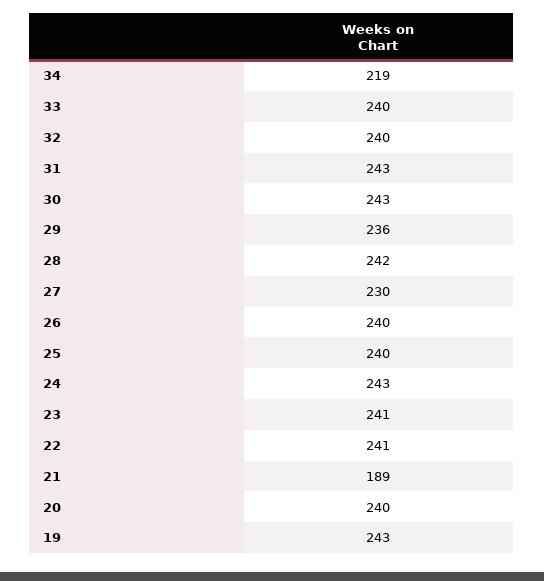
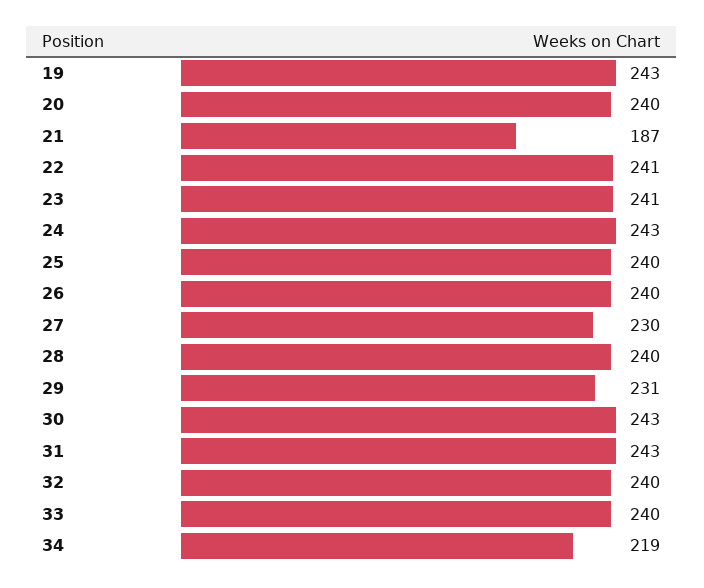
  {
    "34": 219,
    "33": 240,
    "32": 240,
    "31": 243,
    "30": 243,
-   "29": 236,
+   "29": 231,
-   "28": 242,
+   "28": 240,
    "27": 230,
    "26": 240,
    "25": 240,
    "24": 243,
    "23": 241,
    "22": 241,
-   "21": 189,
+   "21": 187,
    "20": 240,
    "19": 243
  }

